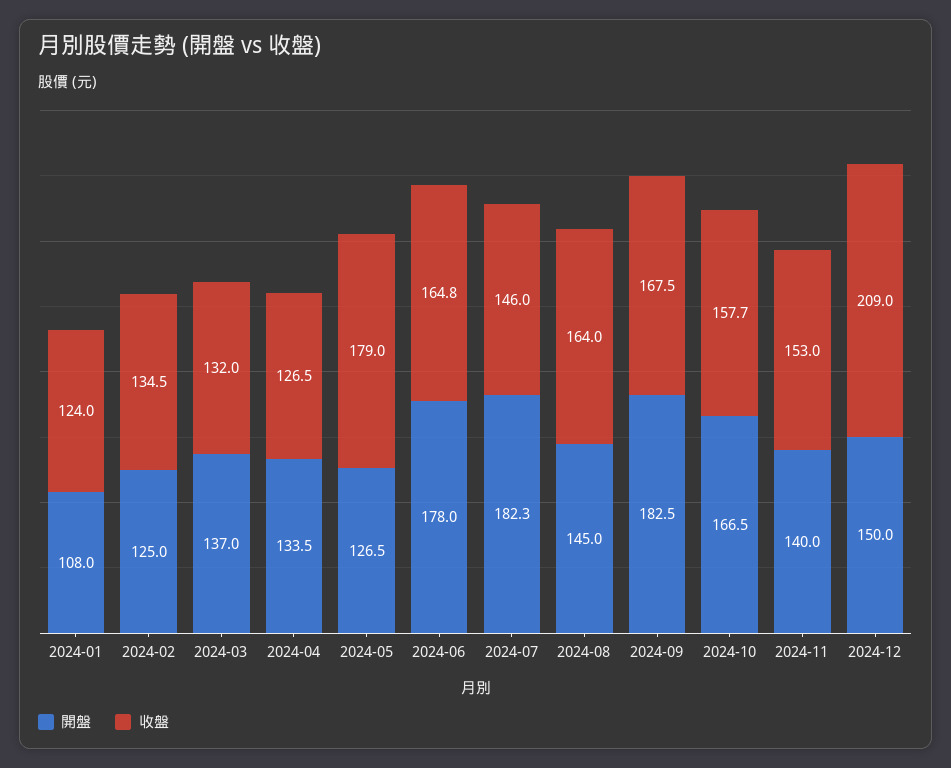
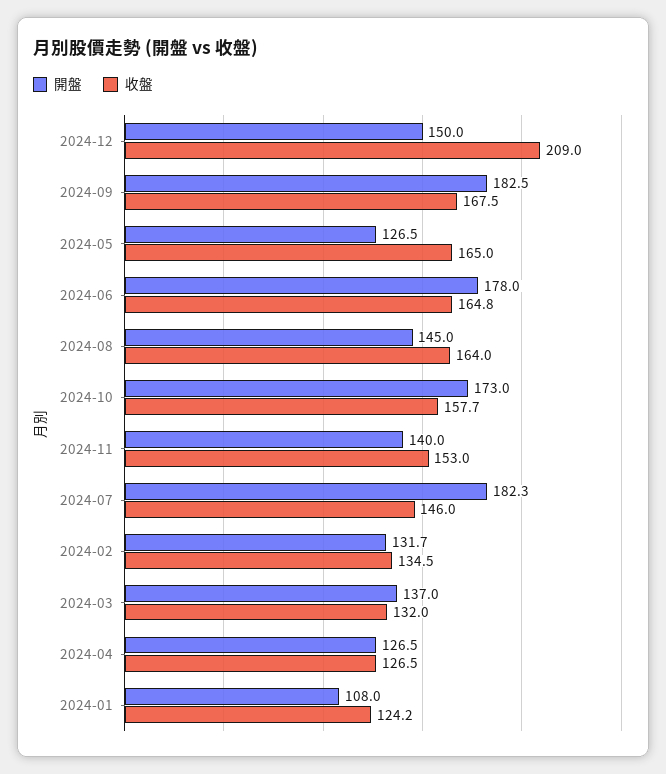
  {
    "開盤": {
      "2024-01": 108,
-     "2024-02": 125,
+     "2024-02": 131.7,
      "2024-03": 137,
-     "2024-04": 133.5,
+     "2024-04": 126.5,
      "2024-05": 126.5,
      "2024-06": 178,
      "2024-07": 182.3,
      "2024-08": 145,
      "2024-09": 182.5,
-     "2024-10": 166.5,
+     "2024-10": 173,
      "2024-11": 140,
      "2024-12": 150
    },
    "收盤": {
-     "2024-01": 124,
+     "2024-01": 124.2,
      "2024-02": 134.5,
      "2024-03": 132,
      "2024-04": 126.5,
-     "2024-05": 179,
+     "2024-05": 165,
      "2024-06": 164.8,
      "2024-07": 146,
      "2024-08": 164,
      "2024-09": 167.5,
      "2024-10": 157.7,
      "2024-11": 153,
      "2024-12": 209
    }
  }

